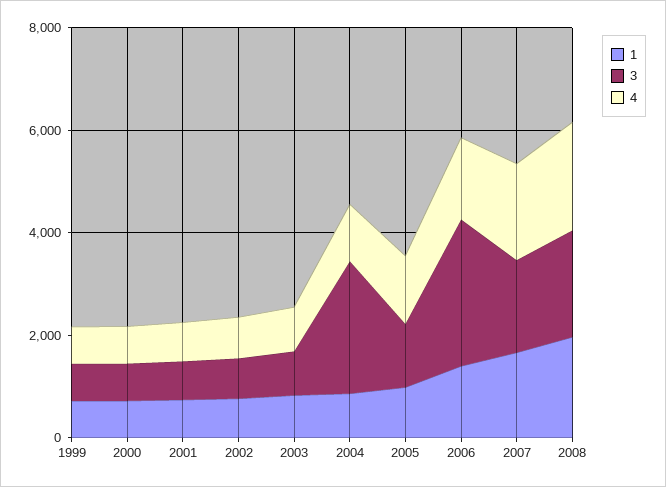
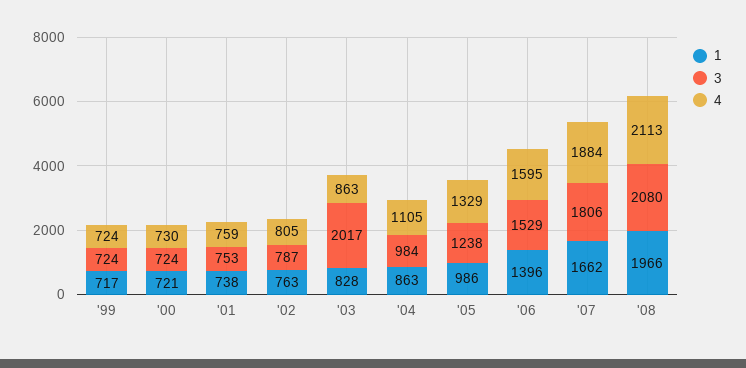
  {
    "1": {
      "1999": 717,
      "2000": 721,
      "2001": 738,
      "2002": 763,
      "2003": 828,
      "2004": 863,
      "2005": 986,
      "2006": 1396,
      "2007": 1662,
      "2008": 1966
    },
    "3": {
      "1999": 724,
      "2000": 724,
      "2001": 753,
      "2002": 787,
-     "2003": 1000,
+     "2003": 2017,
-     "2004": 2500,
+     "2004": 984,
      "2005": 1238,
-     "2006": 3000,
+     "2006": 1529,
      "2007": 1806,
      "2008": 2080
    },
    "4": {
      "1999": 724,
      "2000": 730,
      "2001": 759,
      "2002": 805,
      "2003": 863,
      "2004": 1105,
      "2005": 1329,
      "2006": 1595,
      "2007": 1884,
      "2008": 2113
    }
  }

